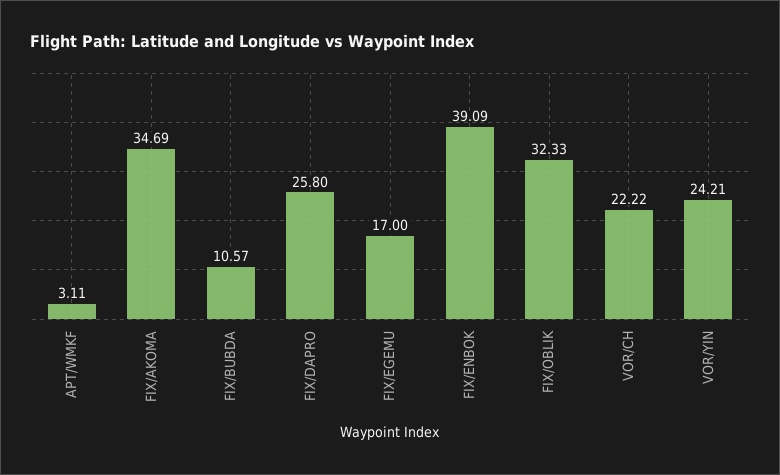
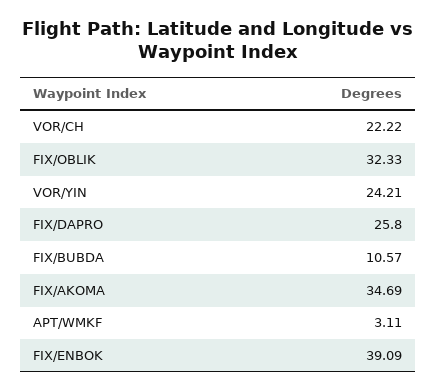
  {
    "APT/WMKF": 3.11,
    "FIX/AKOMA": 34.69,
    "FIX/BUBDA": 10.57,
    "FIX/DAPRO": 25.8,
-   "FIX/EGEMU": 17,
    "FIX/ENBOK": 39.09,
    "FIX/OBLIK": 32.33,
    "VOR/CH": 22.22,
    "VOR/YIN": 24.21
  }

